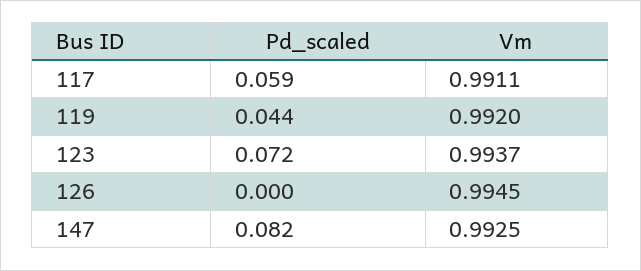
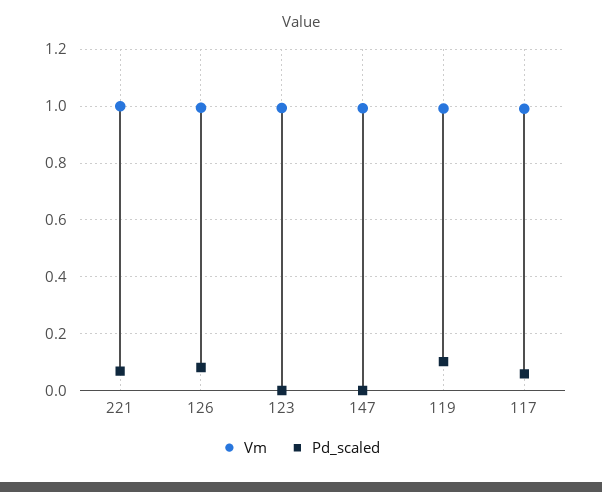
  {
    "Pd_scaled": {
      "117": 0.059,
-     "119": 0.044,
+     "119": 0.1,
-     "123": 0.072,
+     "123": 0,
-     "126": 0,
+     "126": 0.075,
-     "147": 0.082
+     "147": 0,
+     "221": 0.075
    },
    "Vm": {
      "117": 0.9911,
      "119": 0.992,
      "123": 0.9937,
      "126": 0.9945,
-     "147": 0.9925
+     "147": 0.9925,
+     "221": 1
    }
  }

